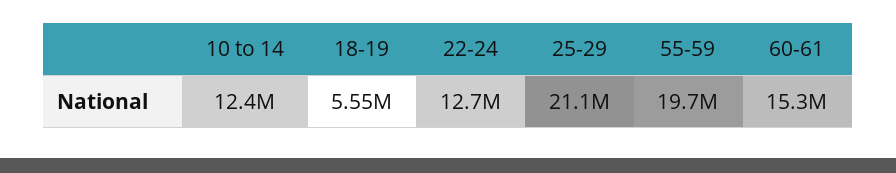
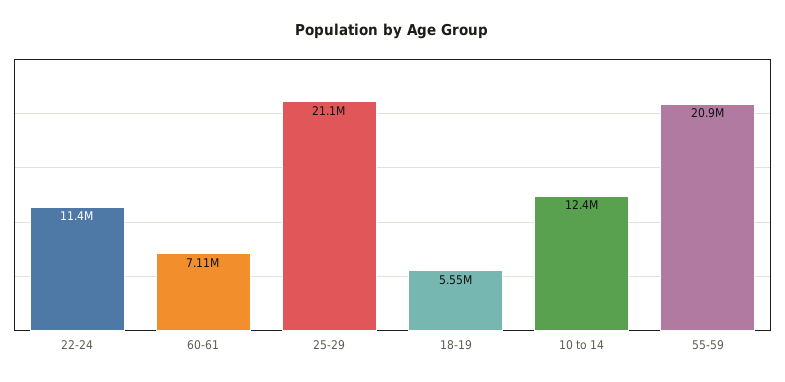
  {
    "10 to 14": 12400000,
    "18-19": 5550000,
-   "22-24": 12700000,
+   "22-24": 11400000,
    "25-29": 21100000,
-   "55-59": 19700000,
+   "55-59": 20900000,
-   "60-61": 15300000
+   "60-61": 7110000
  }

